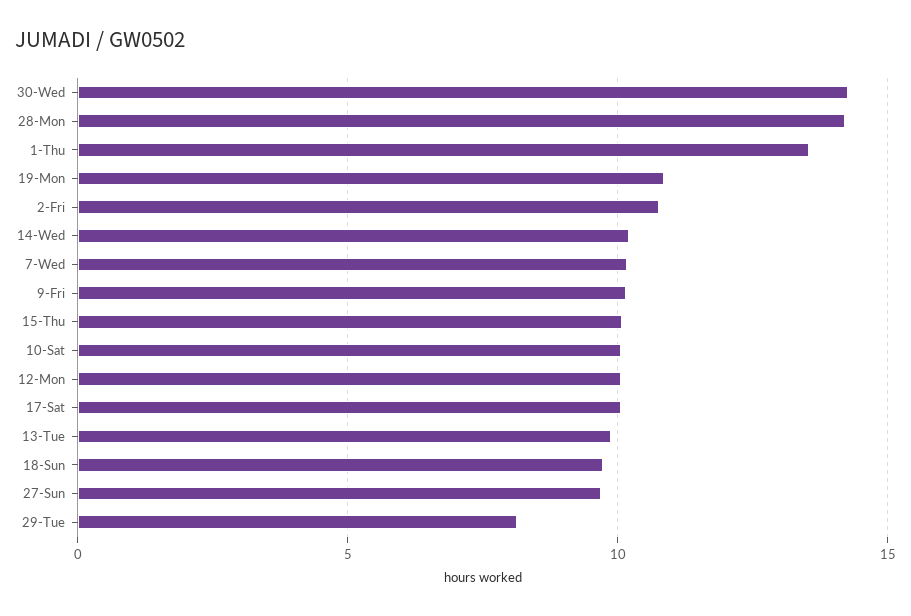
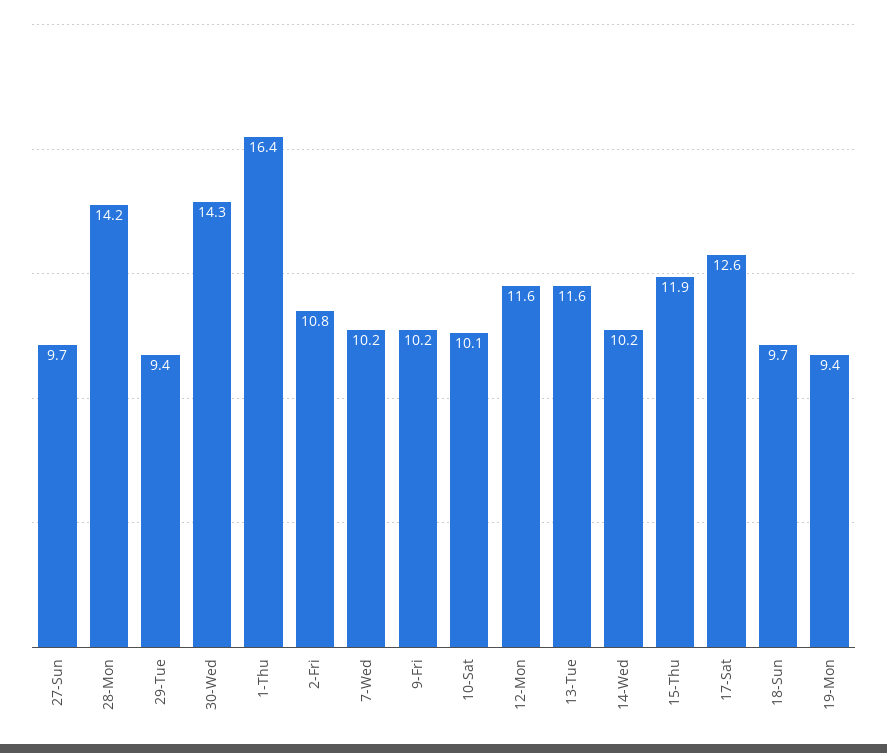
  {
    "30-Wed": 14.3,
    "28-Mon": 14.2,
-   "1-Thu": 13.5,
+   "1-Thu": 16.4,
-   "19-Mon": 11,
+   "19-Mon": 9.4,
    "2-Fri": 10.8,
    "14-Wed": 10.2,
    "7-Wed": 10.2,
    "9-Fri": 10.2,
-   "15-Thu": 10,
+   "15-Thu": 11.9,
    "10-Sat": 10.1,
-   "12-Mon": 10,
+   "12-Mon": 11.6,
-   "17-Sat": 10,
+   "17-Sat": 12.6,
-   "13-Tue": 10,
+   "13-Tue": 11.6,
    "18-Sun": 9.7,
    "27-Sun": 9.7,
-   "29-Tue": 8
+   "29-Tue": 9.4
  }

